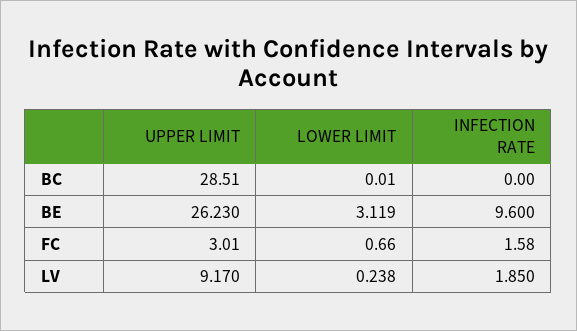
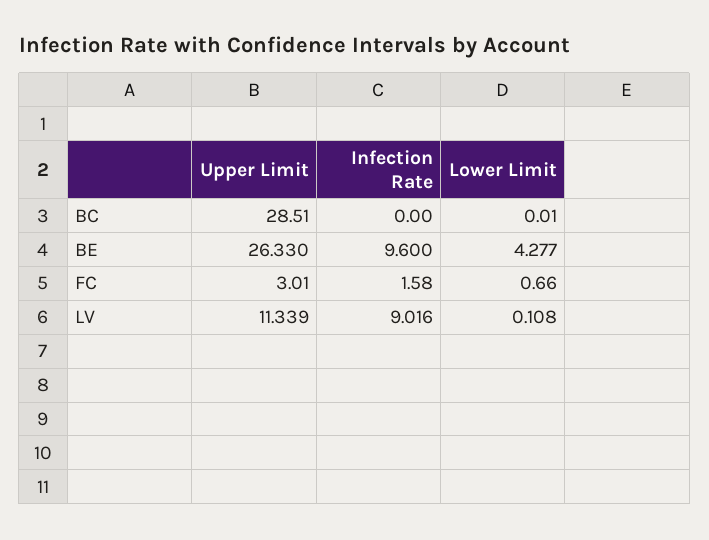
  {
    "UPPER LIMIT": {
      "BC": 28.51,
-     "BE": 26.23,
+     "BE": 26.33,
      "FC": 3.01,
-     "LV": 9.17
+     "LV": 11.339
    },
    "LOWER LIMIT": {
      "BC": 0.01,
-     "BE": 3.119,
+     "BE": 4.277,
      "FC": 0.66,
-     "LV": 0.238
+     "LV": 0.108
    },
    "INFECTION RATE": {
      "BC": 0,
      "BE": 9.6,
      "FC": 1.58,
-     "LV": 1.85
+     "LV": 9.016
    }
  }

